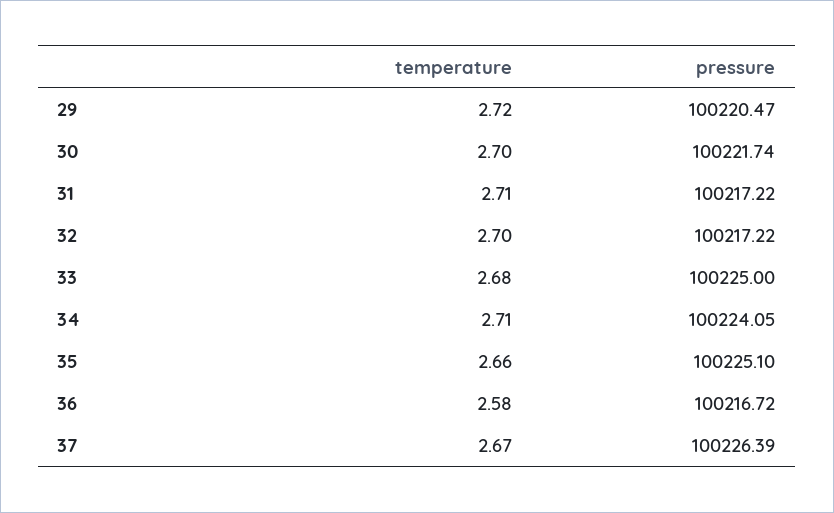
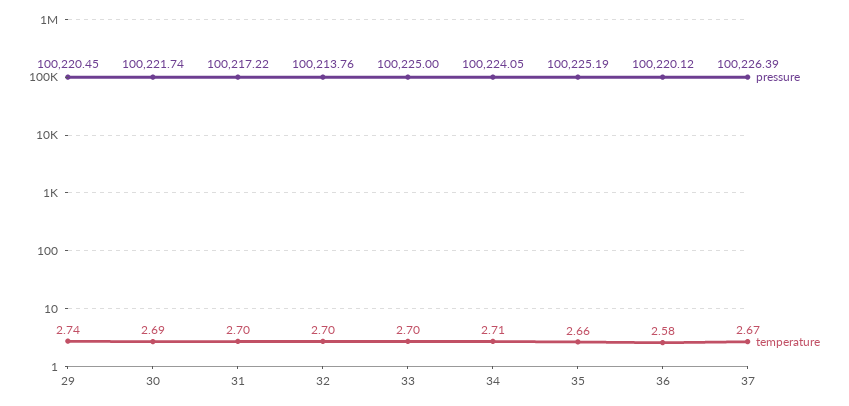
  {
    "temperature": {
-     "29": 2.72,
+     "29": 2.74,
-     "30": 2.7,
+     "30": 2.69,
-     "31": 2.71,
+     "31": 2.7,
      "32": 2.7,
-     "33": 2.68,
+     "33": 2.7,
      "34": 2.71,
      "35": 2.66,
      "36": 2.58,
      "37": 2.67
    },
    "pressure": {
-     "29": 100220.47,
+     "29": 100220.45,
      "30": 100221.74,
      "31": 100217.22,
-     "32": 100217.22,
+     "32": 100213.76,
      "33": 100225,
      "34": 100224.05,
-     "35": 100225.1,
+     "35": 100225.19,
-     "36": 100216.72,
+     "36": 100220.12,
      "37": 100226.39
    }
  }

